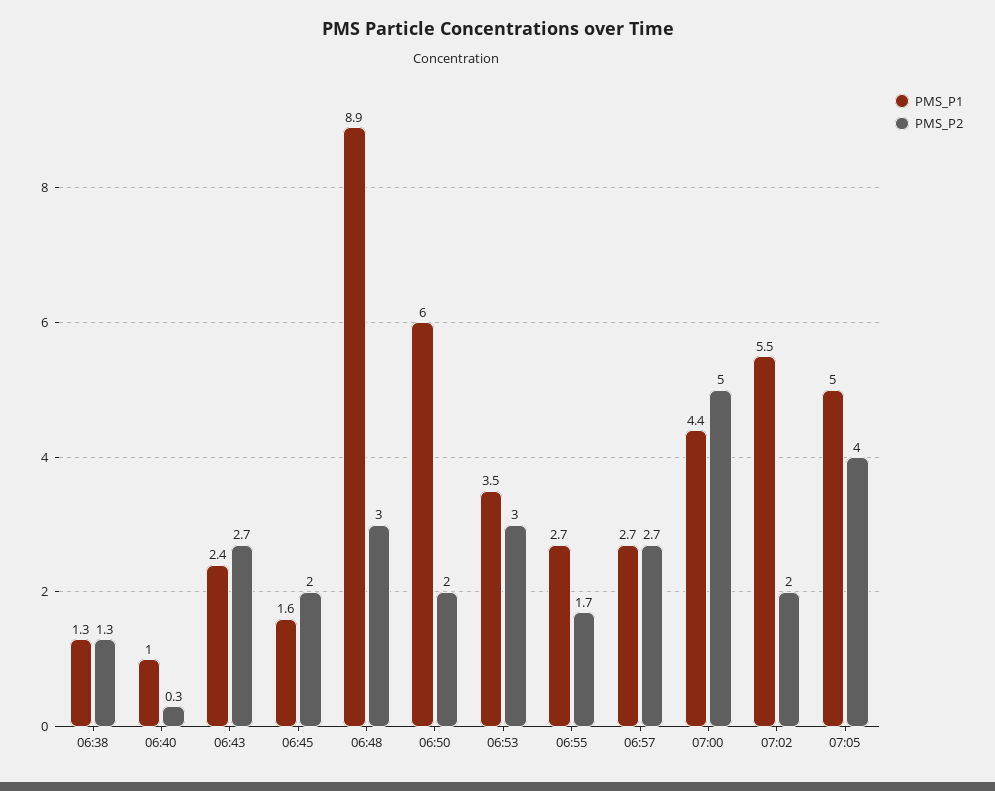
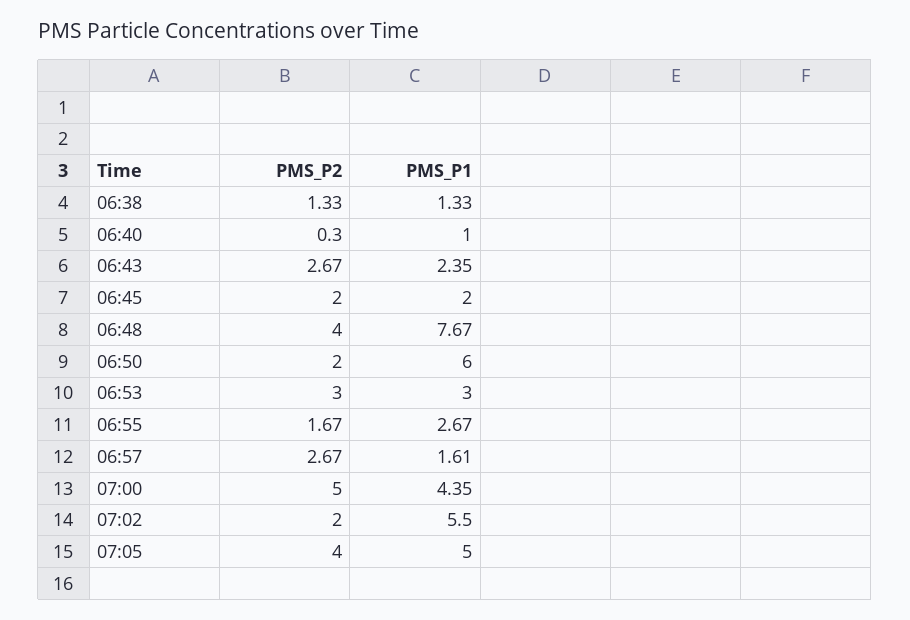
  {
    "PMS_P1": {
      "06:38": 1.33,
      "06:40": 1,
      "06:43": 2.35,
-     "06:45": 1.6,
+     "06:45": 2,
-     "06:48": 8.9,
+     "06:48": 7.67,
      "06:50": 6,
-     "06:53": 3.5,
+     "06:53": 3,
      "06:55": 2.67,
-     "06:57": 2.7,
+     "06:57": 1.61,
      "07:00": 4.35,
      "07:02": 5.5,
      "07:05": 5
    },
    "PMS_P2": {
      "06:38": 1.33,
      "06:40": 0.3,
      "06:43": 2.67,
      "06:45": 2,
-     "06:48": 3,
+     "06:48": 4,
      "06:50": 2,
      "06:53": 3,
      "06:55": 1.67,
      "06:57": 2.67,
      "07:00": 5,
      "07:02": 2,
      "07:05": 4
    }
  }

